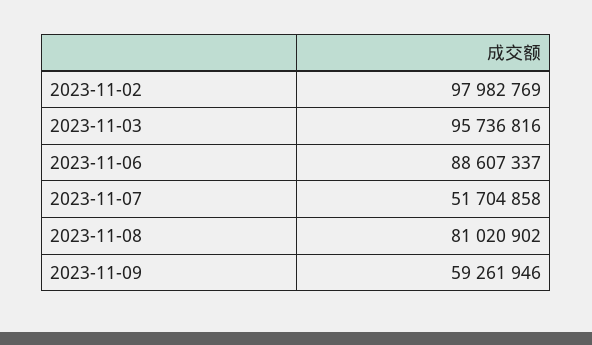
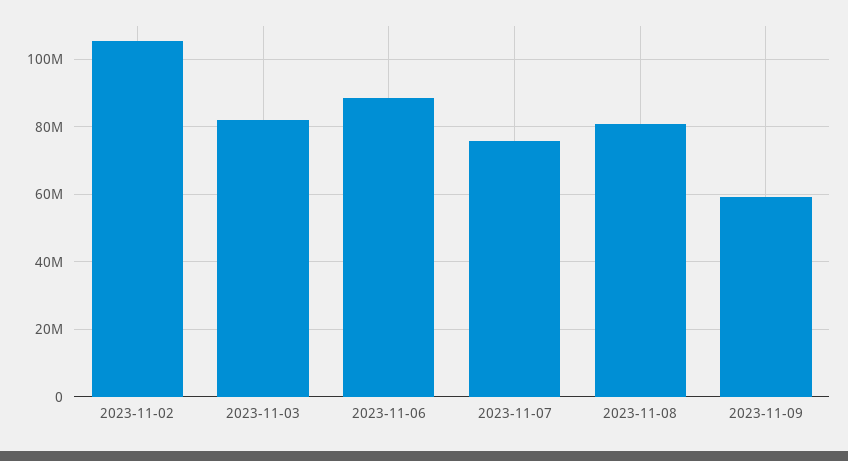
  {
-   "2023-11-02": 97982769,
+   "2023-11-02": 106000000,
-   "2023-11-03": 95736816,
+   "2023-11-03": 82000000,
    "2023-11-06": 88607337,
-   "2023-11-07": 51704858,
+   "2023-11-07": 76000000,
    "2023-11-08": 81020902,
    "2023-11-09": 59261946
  }

